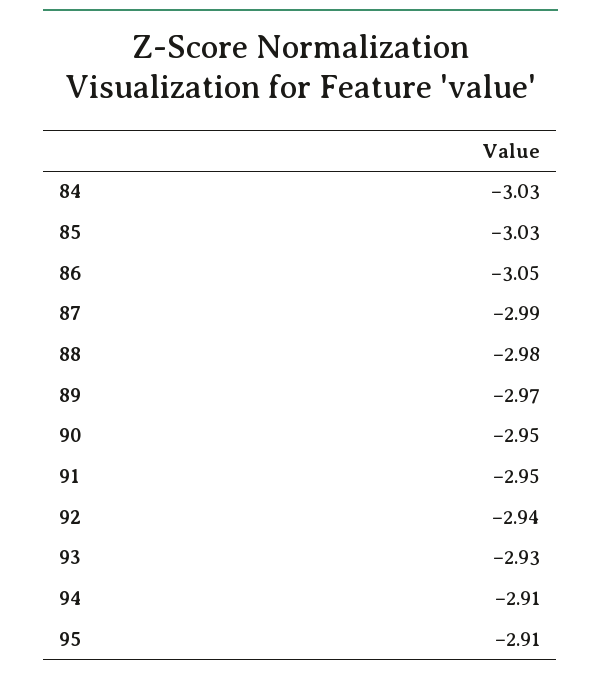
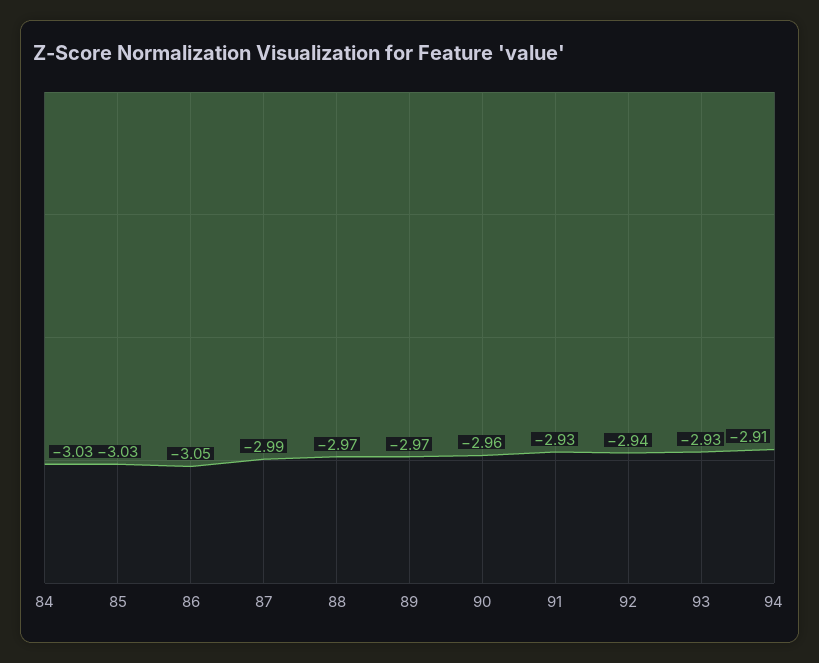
  {
    "84": -3.03,
    "85": -3.03,
    "86": -3.05,
    "87": -2.99,
-   "88": -2.98,
+   "88": -2.97,
    "89": -2.97,
-   "90": -2.95,
+   "90": -2.96,
-   "91": -2.95,
+   "91": -2.93,
    "92": -2.94,
    "93": -2.93,
-   "94": -2.91,
+   "94": -2.91
-   "95": -2.91
  }

